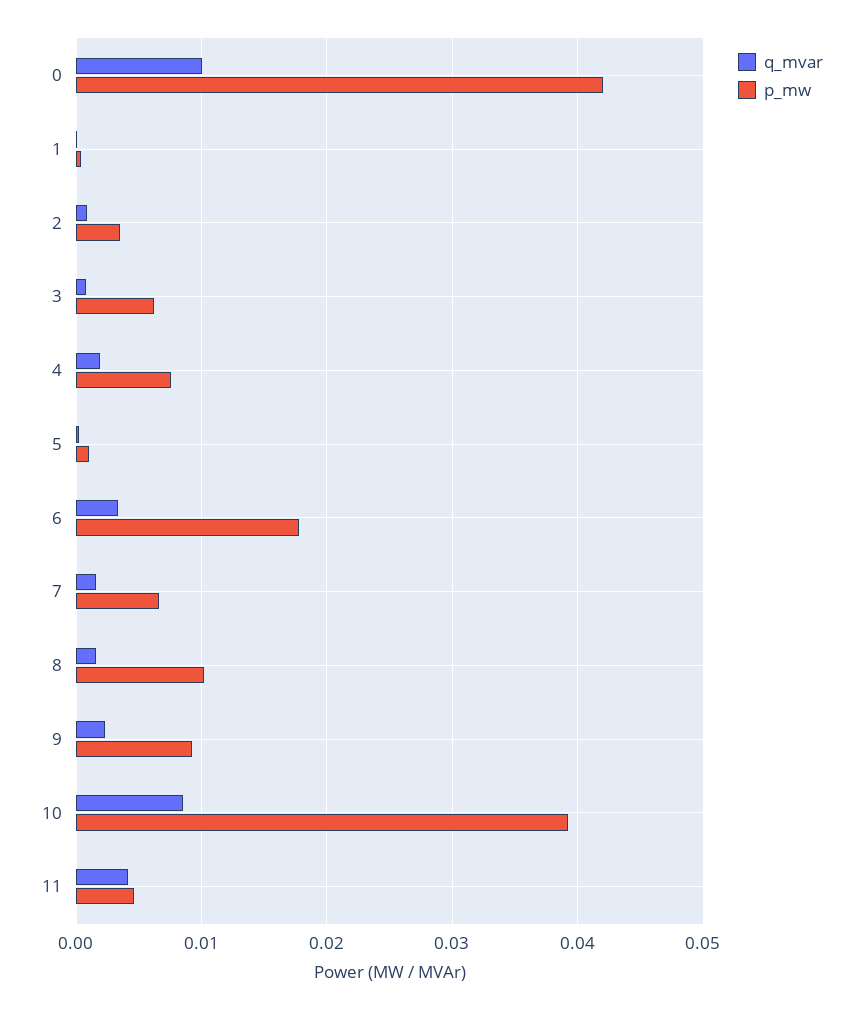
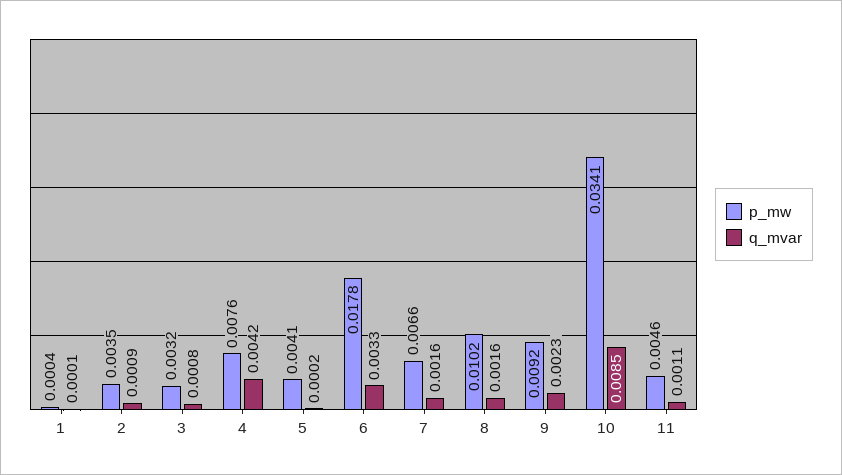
  {
    "q_mvar": {
-     "0": 0.01,
      "1": 0.0001,
      "2": 0.0009,
      "3": 0.0008,
-     "4": 0.002,
+     "4": 0.0042,
      "5": 0.0002,
      "6": 0.0033,
      "7": 0.0016,
      "8": 0.0016,
      "9": 0.0023,
      "10": 0.0085,
-     "11": 0.004
+     "11": 0.0011
    },
    "p_mw": {
-     "0": 0.042,
      "1": 0.0004,
      "2": 0.0035,
-     "3": 0.006,
+     "3": 0.0032,
      "4": 0.0076,
-     "5": 0.001,
+     "5": 0.0041,
      "6": 0.0178,
      "7": 0.0066,
      "8": 0.0102,
      "9": 0.0092,
-     "10": 0.039,
+     "10": 0.0341,
      "11": 0.0046
    }
  }

